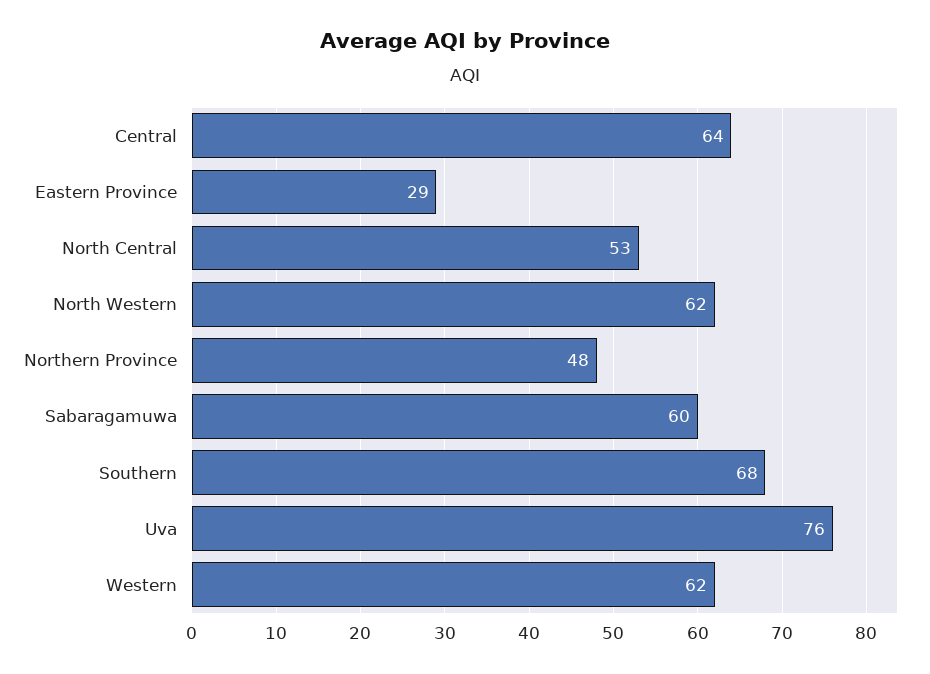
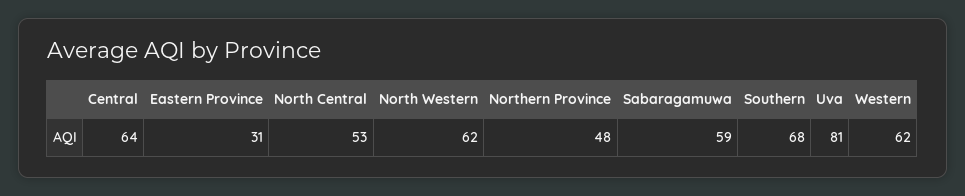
  {
    "Central": 64,
-   "Eastern Province": 29,
+   "Eastern Province": 31,
    "North Central": 53,
    "North Western": 62,
    "Northern Province": 48,
-   "Sabaragamuwa": 60,
+   "Sabaragamuwa": 59,
    "Southern": 68,
-   "Uva": 76,
+   "Uva": 81,
    "Western": 62
  }

